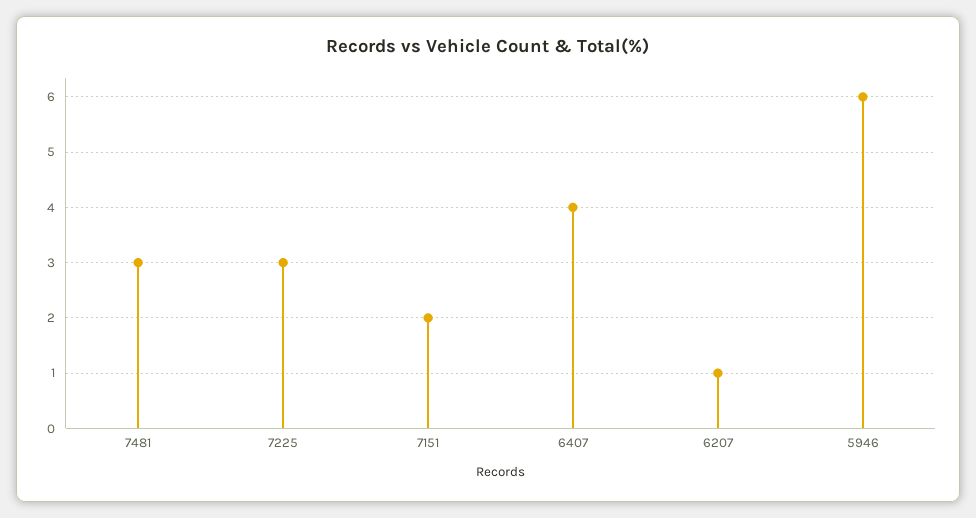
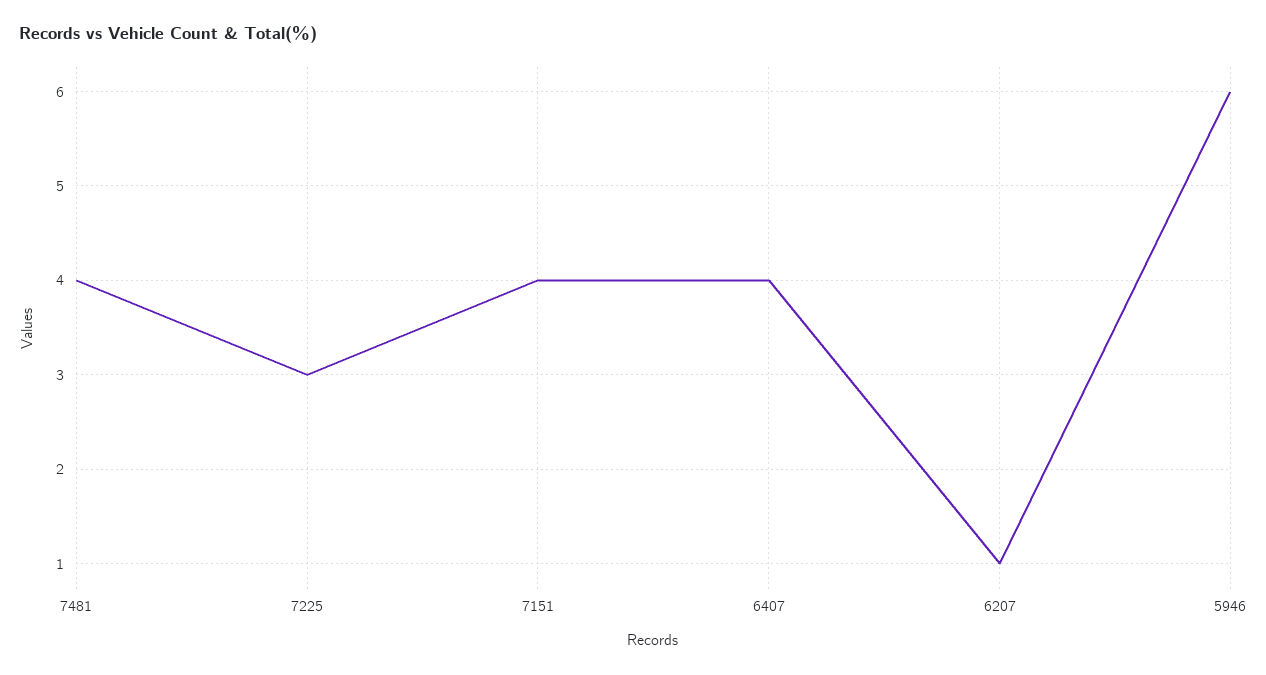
  {
-   "7481": 3,
+   "7481": 4,
    "7225": 3,
-   "7151": 2,
+   "7151": 4,
    "6407": 4,
    "6207": 1,
    "5946": 6
  }

